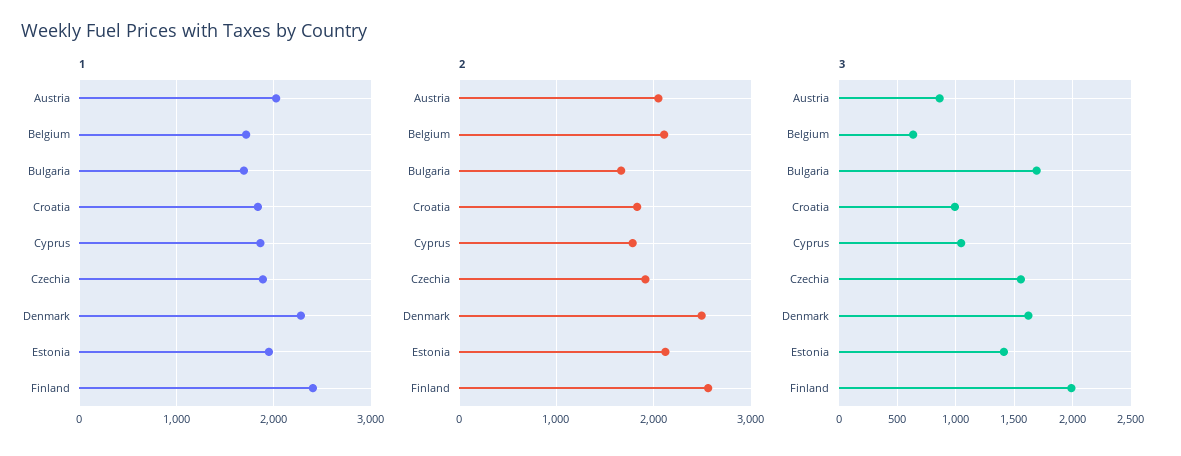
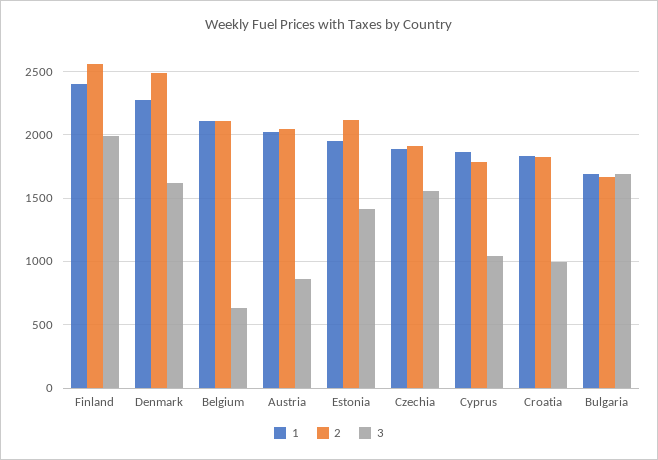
  {
    "1": {
      "Austria": 2000,
-     "Belgium": 1700,
+     "Belgium": 2100,
      "Bulgaria": 1700,
      "Croatia": 1850,
      "Cyprus": 1850,
      "Czechia": 1900,
      "Denmark": 2300,
      "Estonia": 1950,
      "Finland": 2400
    },
    "2": {
      "Austria": 2050,
      "Belgium": 2100,
      "Bulgaria": 1650,
      "Croatia": 1850,
      "Cyprus": 1800,
      "Czechia": 1900,
      "Denmark": 2500,
      "Estonia": 2100,
      "Finland": 2550
    },
    "3": {
      "Austria": 850,
      "Belgium": 650,
      "Bulgaria": 1700,
      "Croatia": 1000,
      "Cyprus": 1050,
      "Czechia": 1550,
      "Denmark": 1600,
      "Estonia": 1400,
      "Finland": 2000
    }
  }

